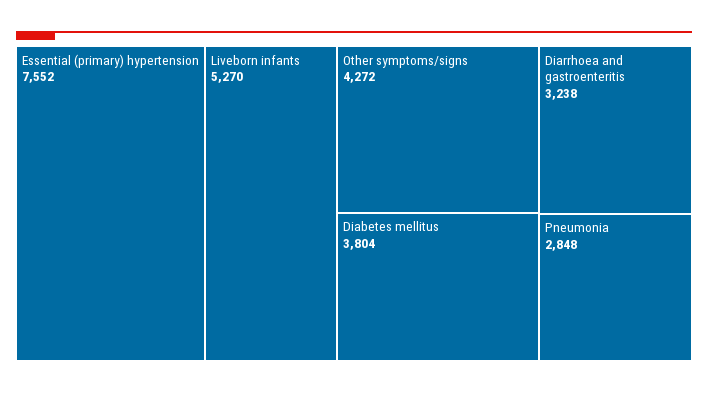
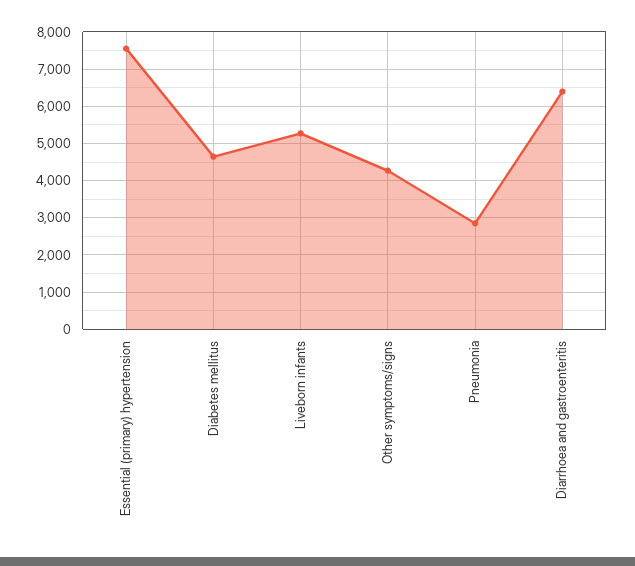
  {
    "Essential (primary) hypertension": 7552,
    "Liveborn infants": 5270,
    "Other symptoms/signs": 4272,
-   "Diabetes mellitus": 3804,
+   "Diabetes mellitus": 4600,
-   "Diarrhoea and gastroenteritis": 3238,
+   "Diarrhoea and gastroenteritis": 6400,
    "Pneumonia": 2848
  }

